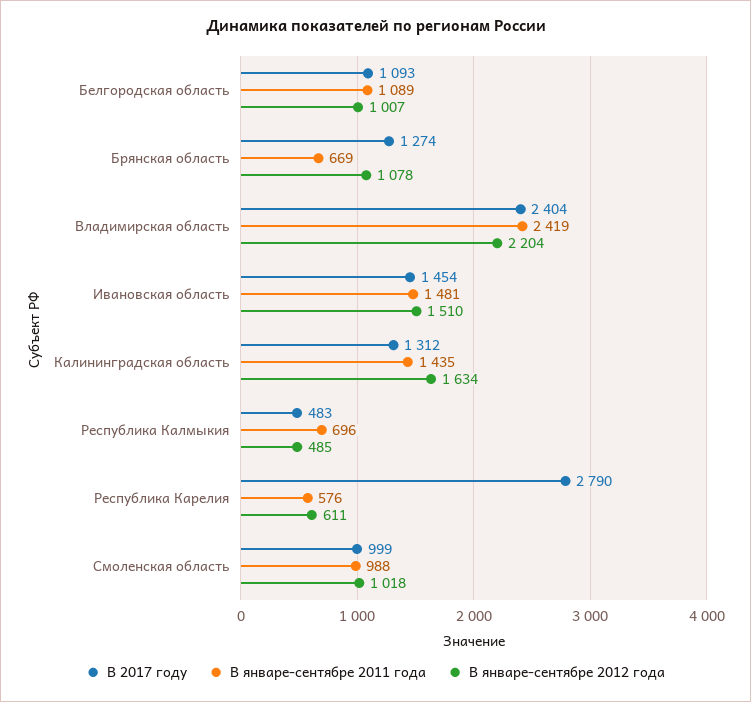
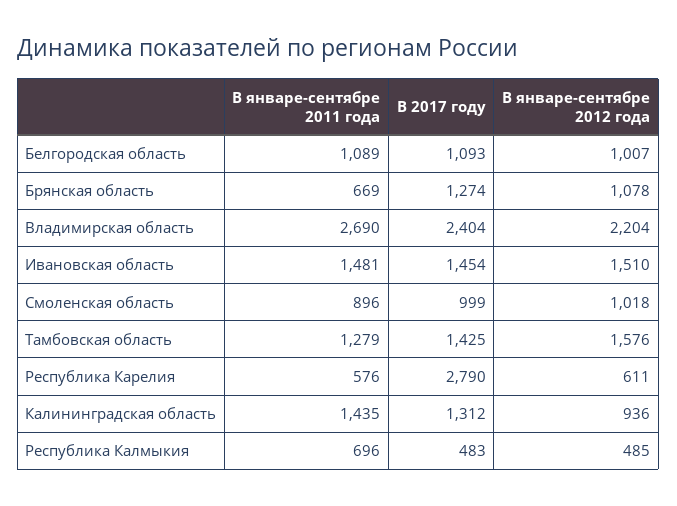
  {
    "В 2017 году": {
      "Белгородская область": 1093,
      "Брянская область": 1274,
      "Владимирская область": 2404,
      "Ивановская область": 1454,
      "Калининградская область": 1312,
      "Республика Калмыкия": 483,
      "Республика Карелия": 2790,
-     "Смоленская область": 999
+     "Смоленская область": 999,
+     "Тамбовская область": 1425
    },
    "В январе-сентябре 2011 года": {
      "Белгородская область": 1089,
      "Брянская область": 669,
-     "Владимирская область": 2419,
+     "Владимирская область": 2690,
      "Ивановская область": 1481,
      "Калининградская область": 1435,
      "Республика Калмыкия": 696,
      "Республика Карелия": 576,
-     "Смоленская область": 988
+     "Смоленская область": 896,
+     "Тамбовская область": 1279
    },
    "В январе-сентябре 2012 года": {
      "Белгородская область": 1007,
      "Брянская область": 1078,
      "Владимирская область": 2204,
      "Ивановская область": 1510,
-     "Калининградская область": 1634,
+     "Калининградская область": 936,
      "Республика Калмыкия": 485,
      "Республика Карелия": 611,
-     "Смоленская область": 1018
+     "Смоленская область": 1018,
+     "Тамбовская область": 1576
    }
  }

